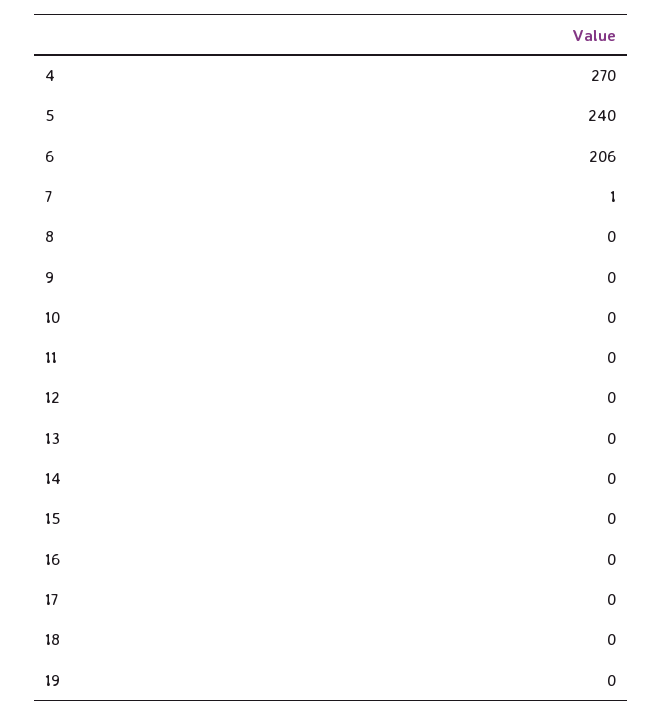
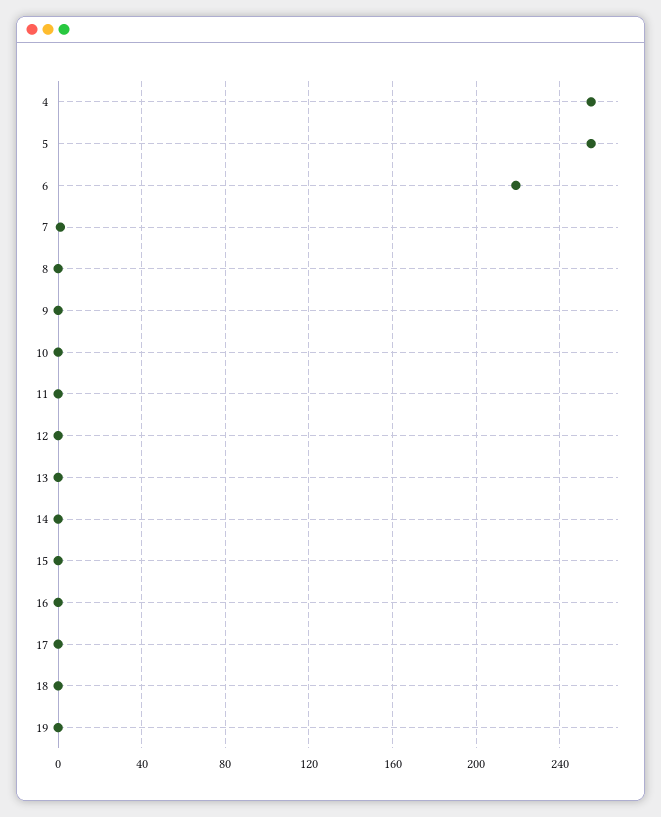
  {
-   "4": 270,
+   "4": 255,
-   "5": 240,
+   "5": 255,
-   "6": 206,
+   "6": 220,
    "7": 1,
    "8": 0,
    "9": 0,
    "10": 0,
    "11": 0,
    "12": 0,
    "13": 0,
    "14": 0,
    "15": 0,
    "16": 0,
    "17": 0,
    "18": 0,
    "19": 0
  }

